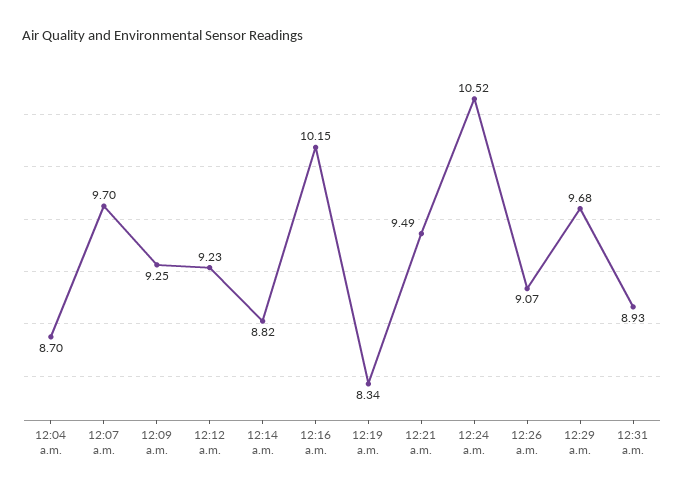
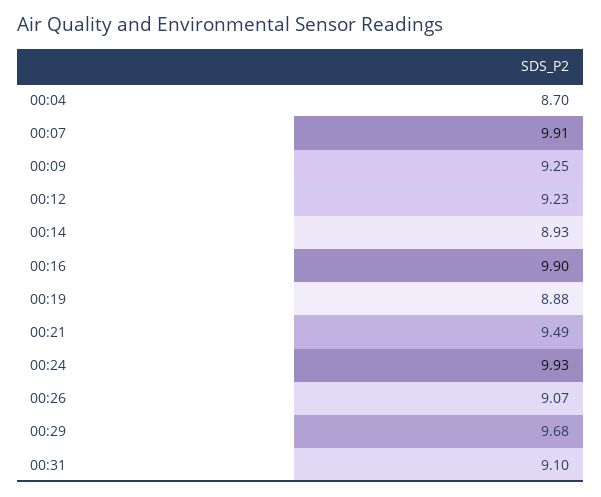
  {
    "12:04 a.m.": 8.7,
-   "12:07 a.m.": 9.7,
+   "12:07 a.m.": 9.91,
    "12:09 a.m.": 9.25,
    "12:12 a.m.": 9.23,
-   "12:14 a.m.": 8.82,
+   "12:14 a.m.": 8.93,
-   "12:16 a.m.": 10.15,
+   "12:16 a.m.": 9.9,
-   "12:19 a.m.": 8.34,
+   "12:19 a.m.": 8.88,
    "12:21 a.m.": 9.49,
-   "12:24 a.m.": 10.52,
+   "12:24 a.m.": 9.93,
    "12:26 a.m.": 9.07,
    "12:29 a.m.": 9.68,
-   "12:31 a.m.": 8.93
+   "12:31 a.m.": 9.1
  }

